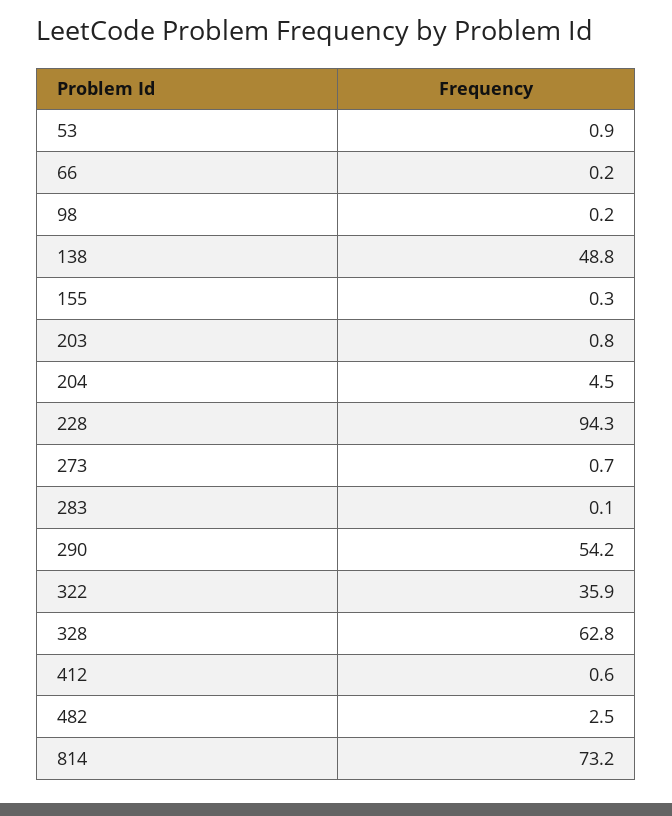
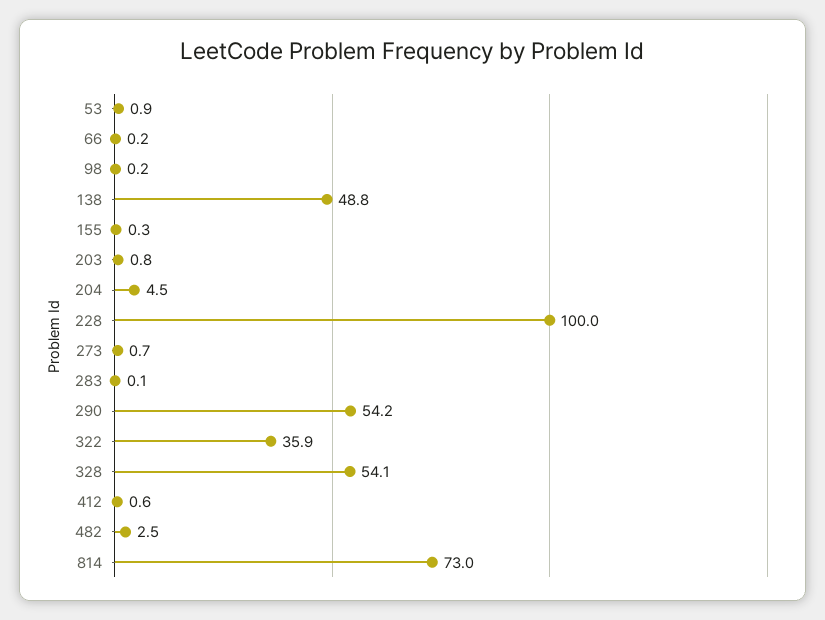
  {
    "53": 0.9,
    "66": 0.2,
    "98": 0.2,
    "138": 48.8,
    "155": 0.3,
    "203": 0.8,
    "204": 4.5,
-   "228": 94.3,
+   "228": 100,
    "273": 0.7,
    "283": 0.1,
    "290": 54.2,
    "322": 35.9,
-   "328": 62.8,
+   "328": 54.1,
    "412": 0.6,
    "482": 2.5,
-   "814": 73.2
+   "814": 73
  }

